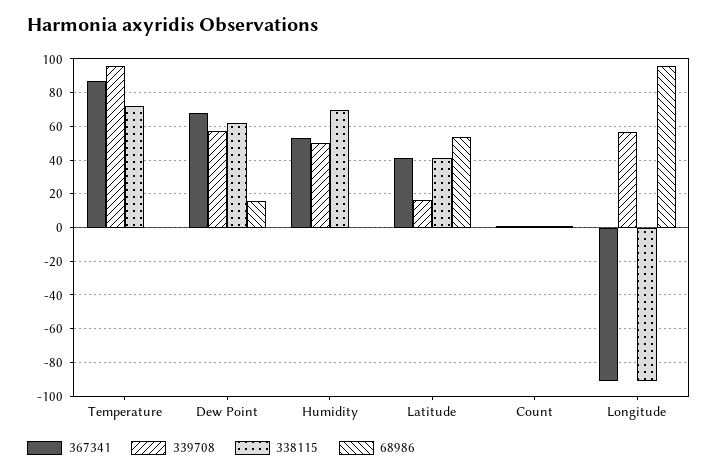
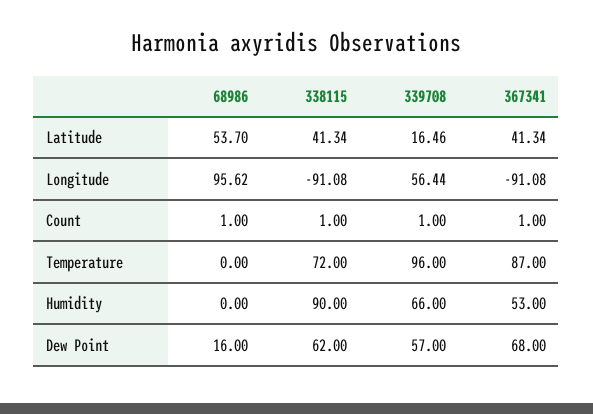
  {
    "367341": {
      "Temperature": 87,
      "Dew Point": 68,
      "Humidity": 53,
      "Latitude": 41.34,
      "Count": 1,
      "Longitude": -91.08
    },
    "339708": {
      "Temperature": 96,
      "Dew Point": 57,
-     "Humidity": 50,
+     "Humidity": 66,
      "Latitude": 16.46,
      "Count": 1,
      "Longitude": 56.44
    },
    "338115": {
      "Temperature": 72,
      "Dew Point": 62,
-     "Humidity": 70,
+     "Humidity": 90,
      "Latitude": 41.34,
      "Count": 1,
      "Longitude": -91.08
    },
    "68986": {
      "Temperature": 0,
      "Dew Point": 16,
      "Humidity": 0,
      "Latitude": 53.7,
      "Count": 1,
      "Longitude": 95.62
    }
  }

